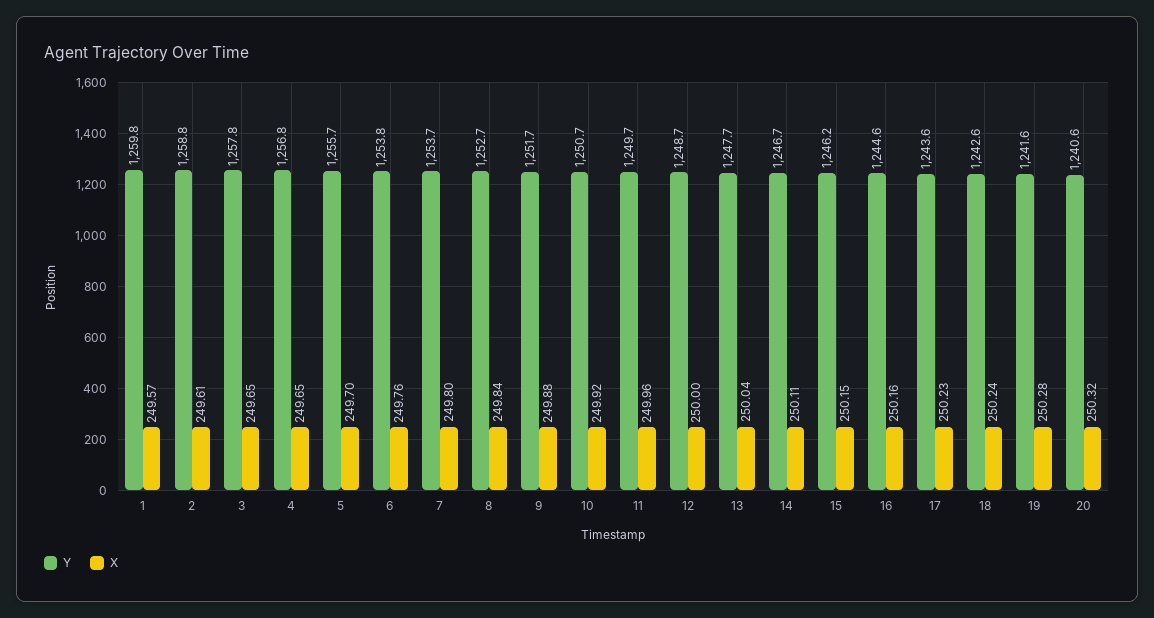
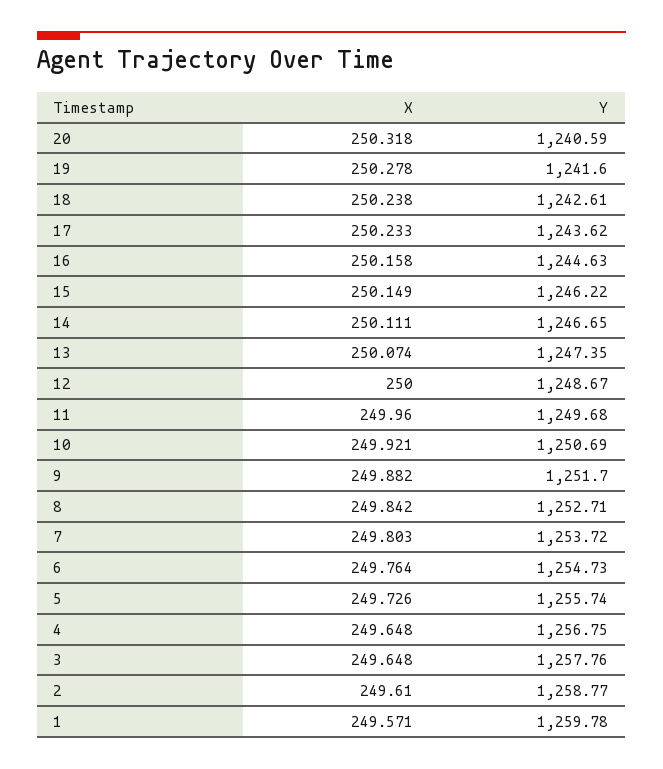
  {
    "Y": {
      "1": 1259.78,
      "2": 1258.77,
      "3": 1257.76,
      "4": 1256.75,
      "5": 1255.74,
-     "6": 1253.8,
+     "6": 1254.73,
      "7": 1253.72,
      "8": 1252.71,
      "9": 1251.7,
      "10": 1250.69,
      "11": 1249.68,
      "12": 1248.67,
-     "13": 1247.7,
+     "13": 1247.35,
      "14": 1246.65,
      "15": 1246.22,
      "16": 1244.63,
      "17": 1243.62,
      "18": 1242.61,
      "19": 1241.6,
      "20": 1240.59
    },
    "X": {
      "1": 249.571,
      "2": 249.61,
      "3": 249.648,
      "4": 249.648,
-     "5": 249.7,
+     "5": 249.726,
      "6": 249.764,
      "7": 249.803,
      "8": 249.842,
      "9": 249.882,
      "10": 249.921,
      "11": 249.96,
      "12": 250,
-     "13": 250.04,
+     "13": 250.074,
      "14": 250.111,
      "15": 250.149,
      "16": 250.158,
      "17": 250.233,
      "18": 250.238,
      "19": 250.278,
      "20": 250.318
    }
  }

